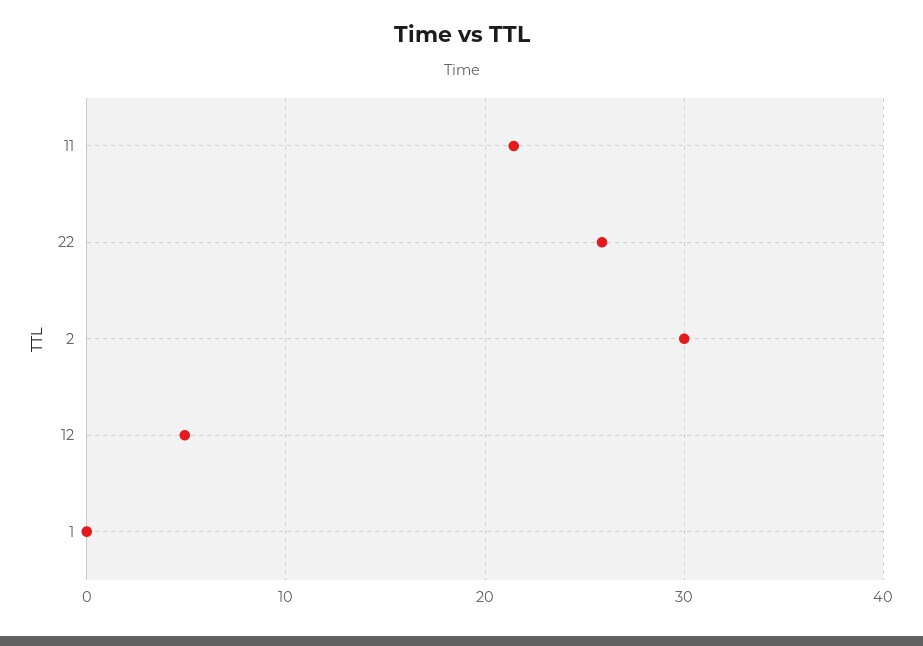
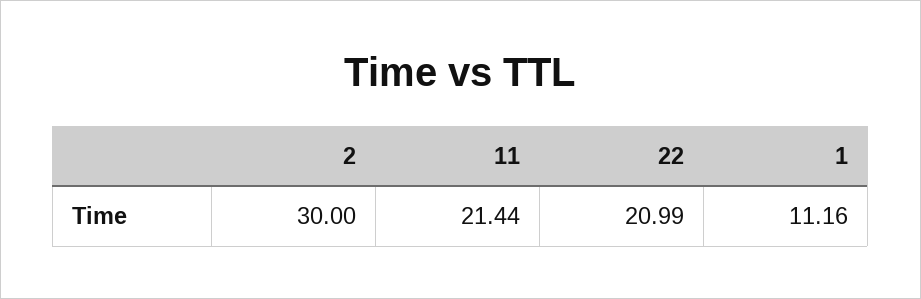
  {
    "11": 21.44,
-   "22": 26,
+   "22": 20.99,
    "2": 30,
-   "12": 5,
-   "1": 0
+   "1": 11.16
  }

